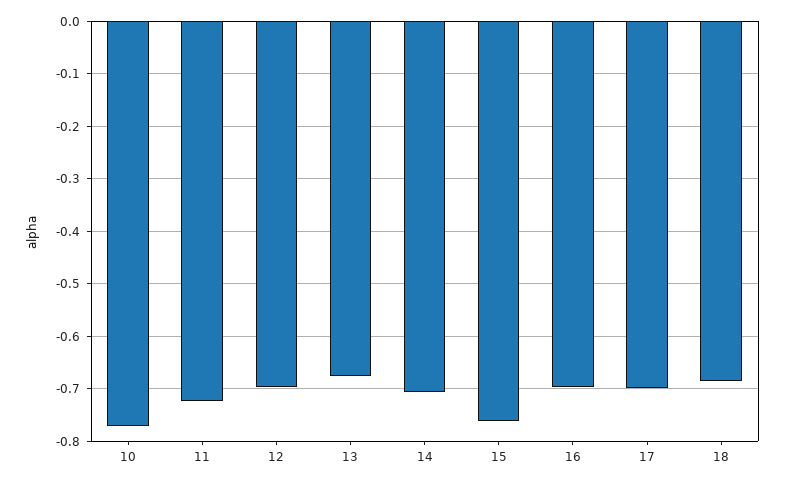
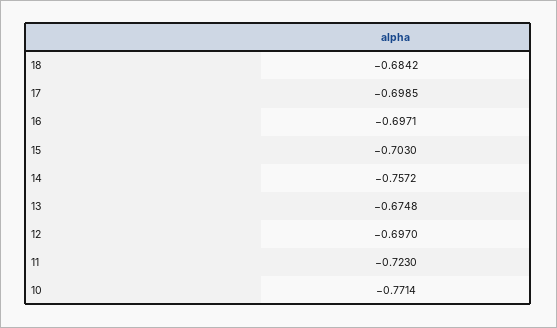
  {
    "10": -0.7714,
    "11": -0.723,
    "12": -0.697,
    "13": -0.6748,
-   "14": -0.7,
+   "14": -0.7572,
-   "15": -0.76,
+   "15": -0.703,
    "16": -0.6971,
    "17": -0.6985,
    "18": -0.6842
  }

